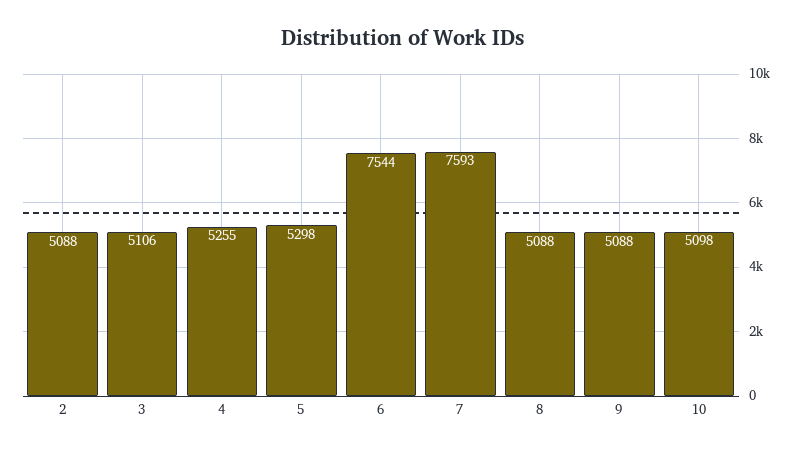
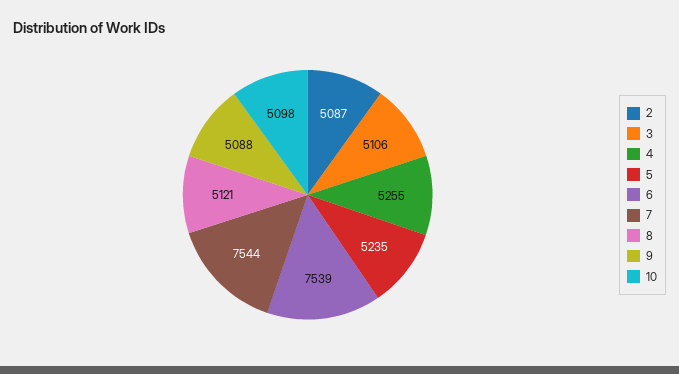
  {
-   "2": 5088,
+   "2": 5087,
    "3": 5106,
    "4": 5255,
-   "5": 5298,
+   "5": 5235,
-   "6": 7544,
+   "6": 7539,
-   "7": 7593,
+   "7": 7544,
-   "8": 5088,
+   "8": 5121,
    "9": 5088,
    "10": 5098
  }

